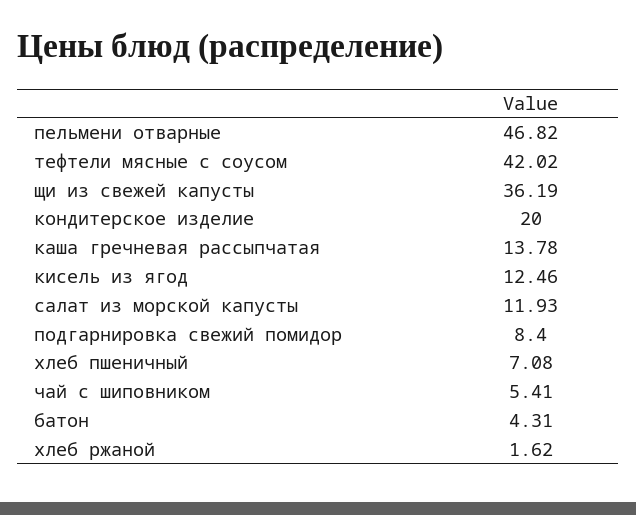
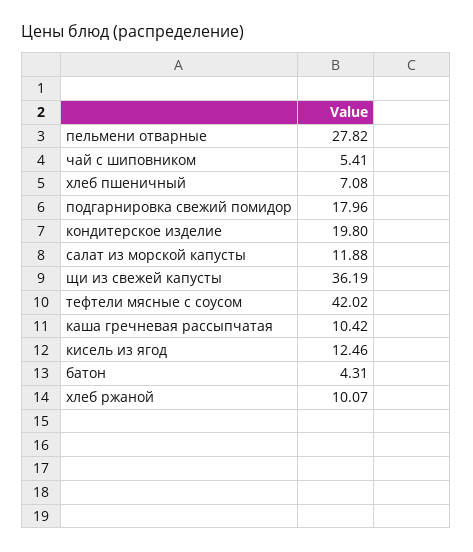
  {
-   "пельмени отварные": 46.82,
+   "пельмени отварные": 27.82,
    "тефтели мясные с соусом": 42.02,
    "щи из свежей капусты": 36.19,
-   "кондитерское изделие": 20,
+   "кондитерское изделие": 19.8,
-   "каша гречневая рассыпчатая": 13.78,
+   "каша гречневая рассыпчатая": 10.42,
    "кисель из ягод": 12.46,
-   "салат из морской капусты": 11.93,
+   "салат из морской капусты": 11.88,
-   "подгарнировка свежий помидор": 8.4,
+   "подгарнировка свежий помидор": 17.96,
    "хлеб пшеничный": 7.08,
    "чай с шиповником": 5.41,
    "батон": 4.31,
-   "хлеб ржаной": 1.62
+   "хлеб ржаной": 10.07
  }

